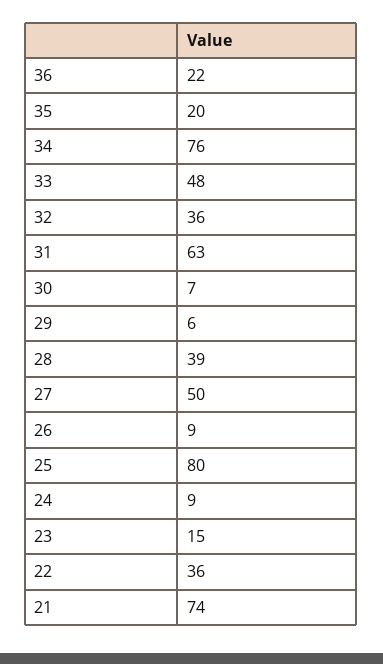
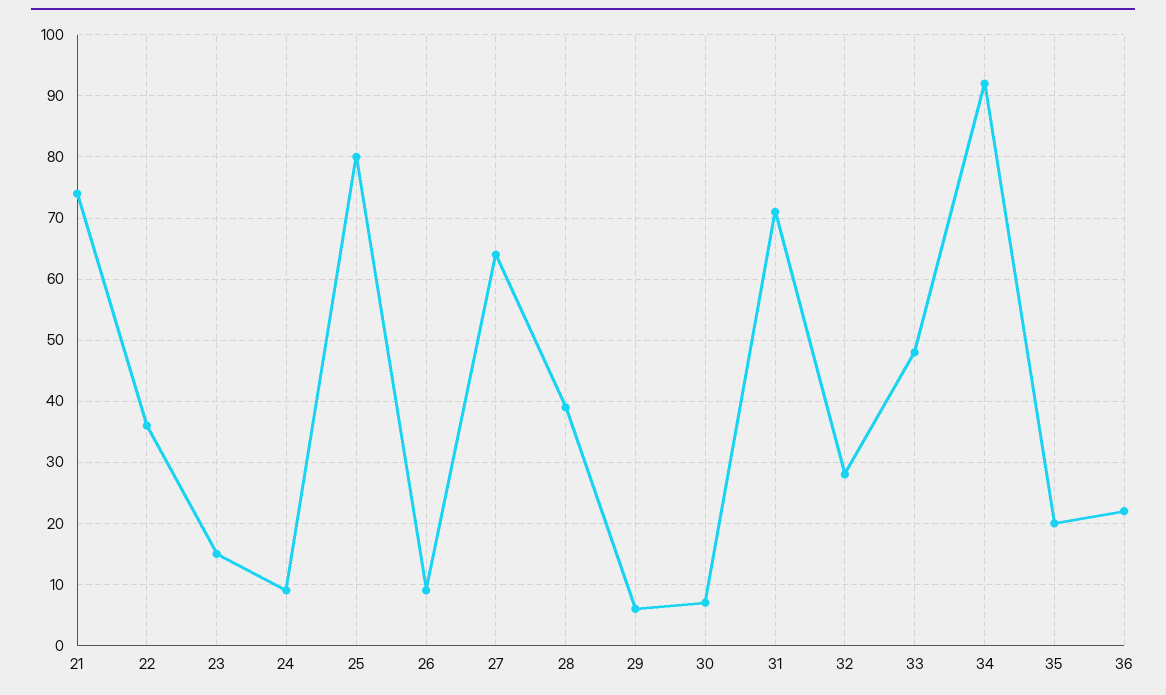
  {
    "36": 22,
    "35": 20,
-   "34": 76,
+   "34": 92,
    "33": 48,
-   "32": 36,
+   "32": 28,
-   "31": 63,
+   "31": 71,
    "30": 7,
    "29": 6,
    "28": 39,
-   "27": 50,
+   "27": 64,
    "26": 9,
    "25": 80,
    "24": 9,
    "23": 15,
    "22": 36,
    "21": 74
  }

